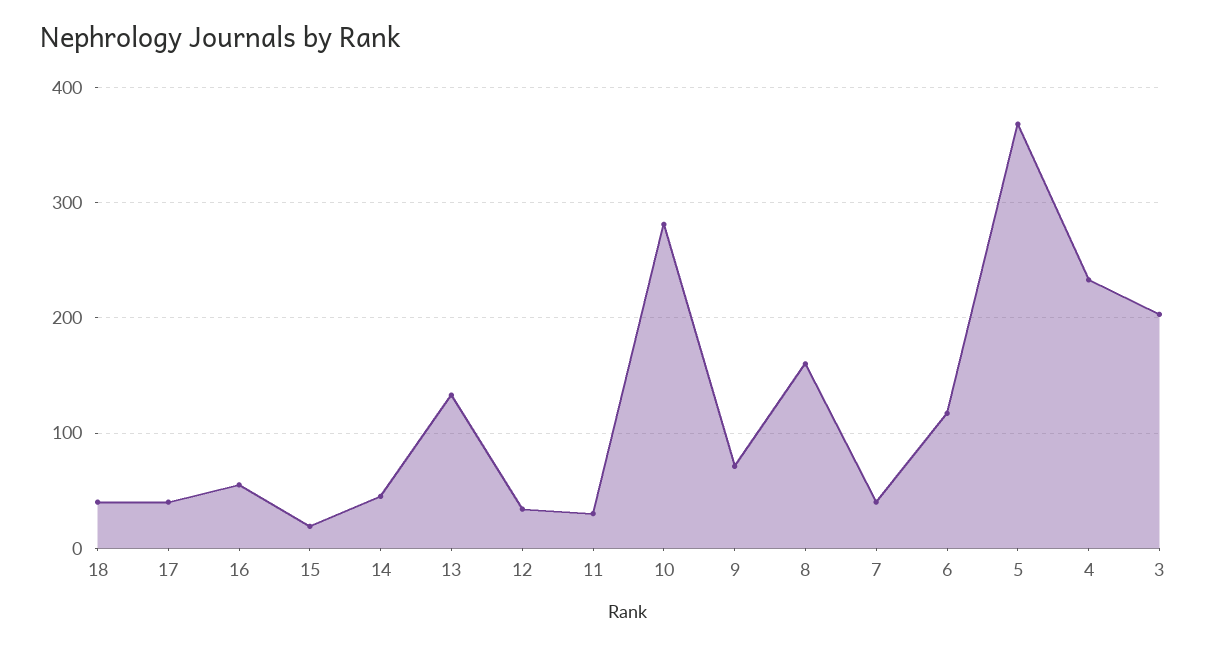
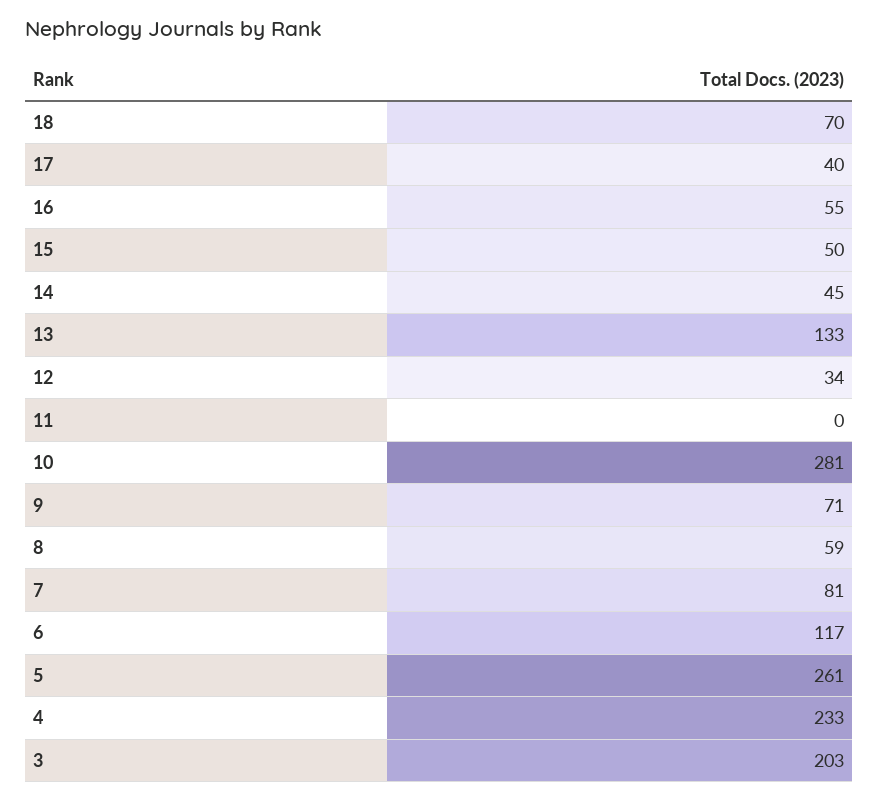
  {
-   "18": 40,
+   "18": 70,
    "17": 40,
    "16": 55,
-   "15": 20,
+   "15": 50,
    "14": 45,
    "13": 133,
    "12": 34,
-   "11": 30,
+   "11": 0,
    "10": 281,
    "9": 71,
-   "8": 160,
+   "8": 59,
-   "7": 40,
+   "7": 81,
    "6": 117,
-   "5": 370,
+   "5": 261,
    "4": 233,
    "3": 203
  }

